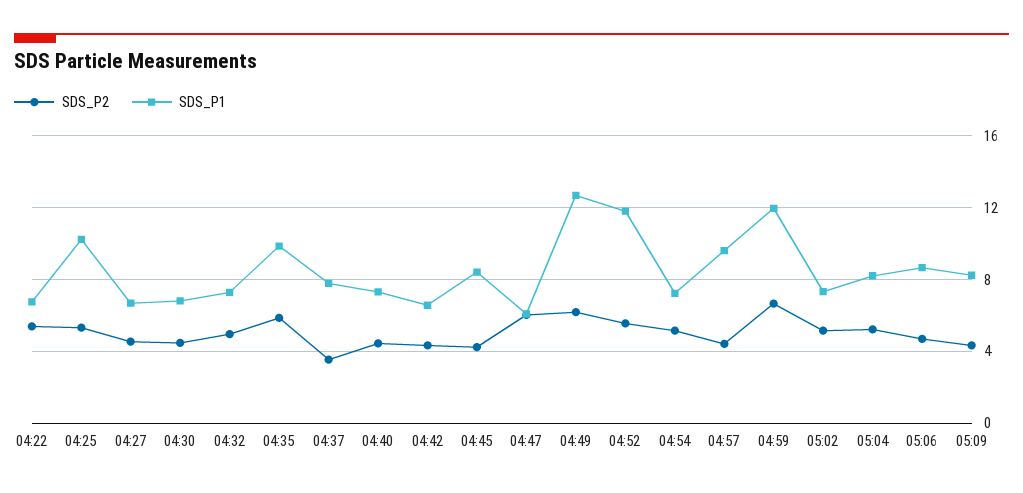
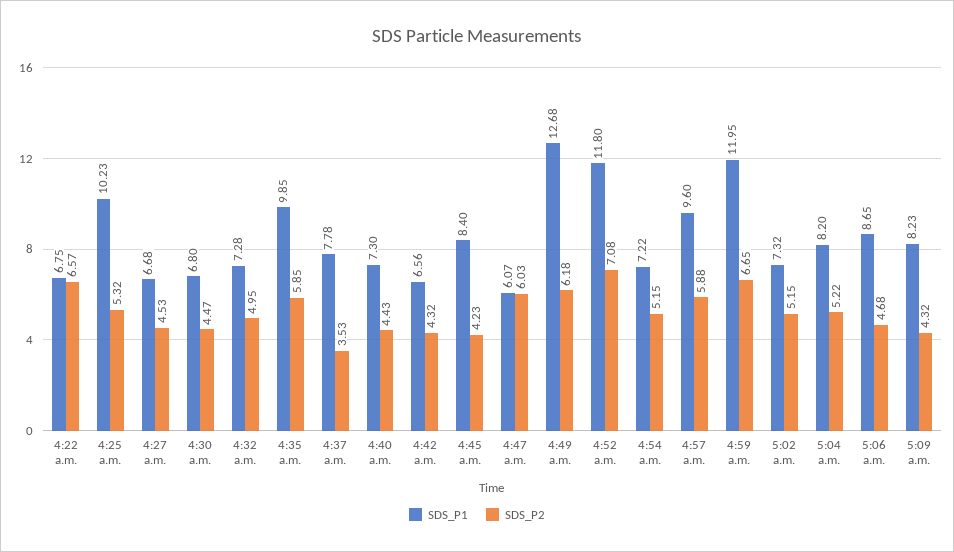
  {
    "SDS_P2": {
-     "04:22": 5.5,
+     "04:22": 6.57,
      "04:25": 5.32,
      "04:27": 4.53,
      "04:30": 4.47,
      "04:32": 4.95,
      "04:35": 5.85,
      "04:37": 3.53,
      "04:40": 4.43,
      "04:42": 4.32,
      "04:45": 4.23,
      "04:47": 6.03,
      "04:49": 6.18,
-     "04:52": 5.5,
+     "04:52": 7.08,
      "04:54": 5.15,
-     "04:57": 4.5,
+     "04:57": 5.88,
      "04:59": 6.65,
      "05:02": 5.15,
      "05:04": 5.22,
      "05:06": 4.68,
      "05:09": 4.32
    },
    "SDS_P1": {
      "04:22": 6.75,
      "04:25": 10.23,
      "04:27": 6.68,
      "04:30": 6.8,
      "04:32": 7.28,
      "04:35": 9.85,
      "04:37": 7.78,
      "04:40": 7.3,
      "04:42": 6.56,
      "04:45": 8.4,
      "04:47": 6.07,
      "04:49": 12.68,
      "04:52": 11.8,
      "04:54": 7.22,
      "04:57": 9.6,
      "04:59": 11.95,
      "05:02": 7.32,
      "05:04": 8.2,
      "05:06": 8.65,
      "05:09": 8.23
    }
  }

